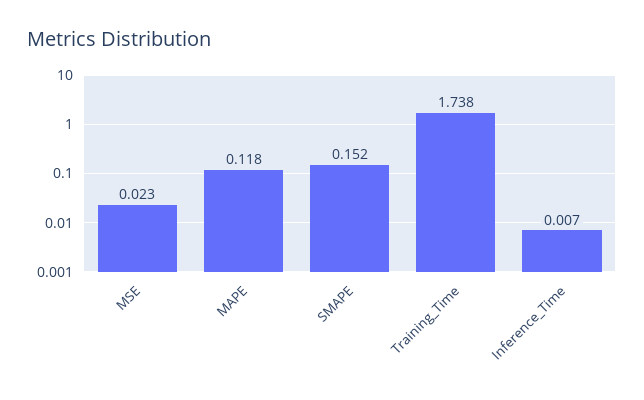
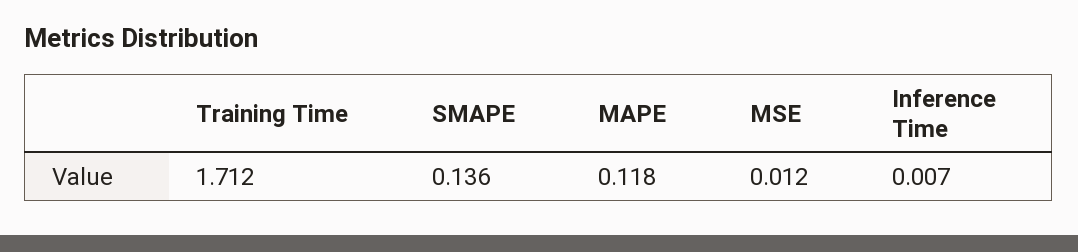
  {
-   "MSE": 0.023,
+   "MSE": 0.012,
    "MAPE": 0.118,
-   "SMAPE": 0.152,
+   "SMAPE": 0.136,
-   "Training_Time": 1.738,
+   "Training_Time": 1.712,
    "Inference_Time": 0.007
  }

